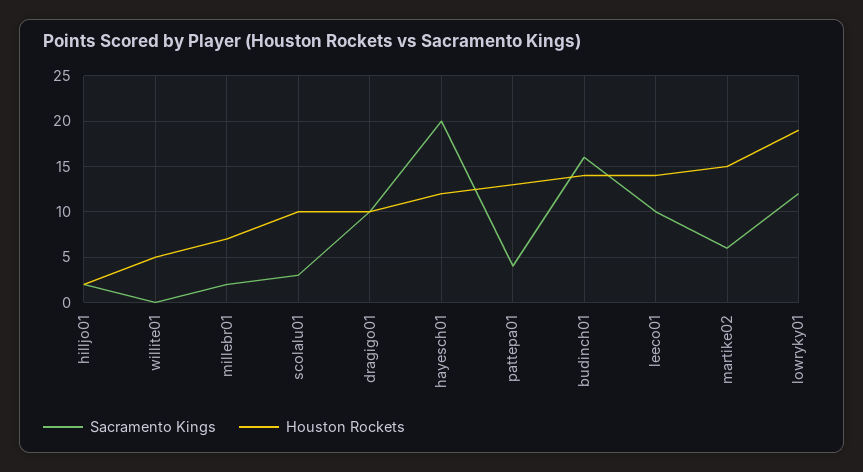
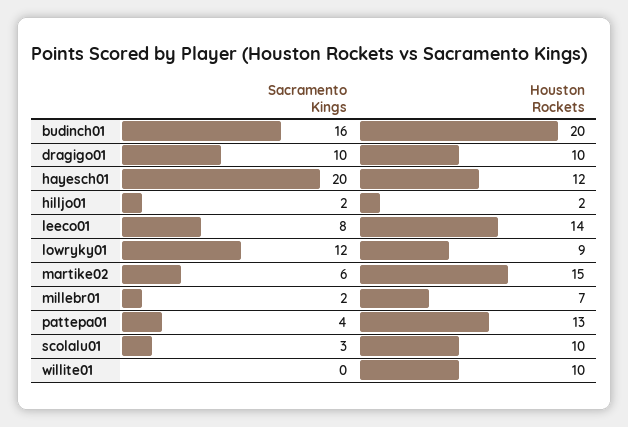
  {
    "Sacramento Kings": {
      "hilljo01": 2,
      "willite01": 0,
      "millebr01": 2,
      "scolalu01": 3,
      "dragigo01": 10,
      "hayesch01": 20,
      "pattepa01": 4,
      "budinch01": 16,
-     "leeco01": 10,
+     "leeco01": 8,
      "martike02": 6,
      "lowryky01": 12
    },
    "Houston Rockets": {
      "hilljo01": 2,
-     "willite01": 5,
+     "willite01": 10,
      "millebr01": 7,
      "scolalu01": 10,
      "dragigo01": 10,
      "hayesch01": 12,
      "pattepa01": 13,
-     "budinch01": 14,
+     "budinch01": 20,
      "leeco01": 14,
      "martike02": 15,
-     "lowryky01": 19
+     "lowryky01": 9
    }
  }

